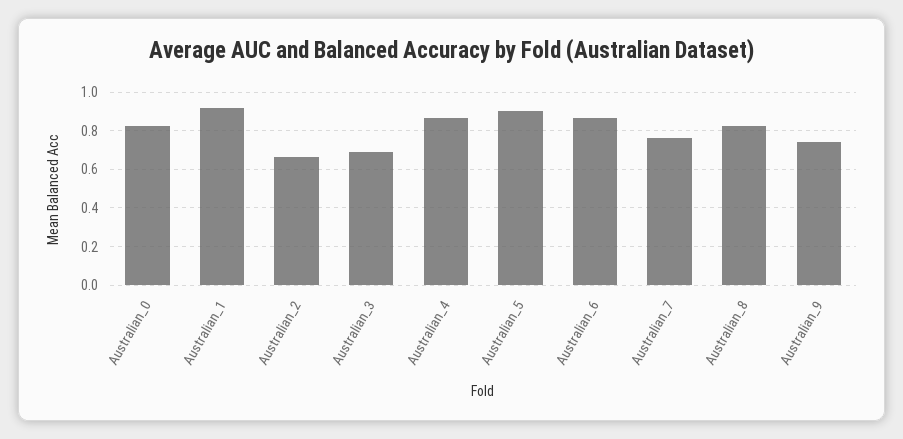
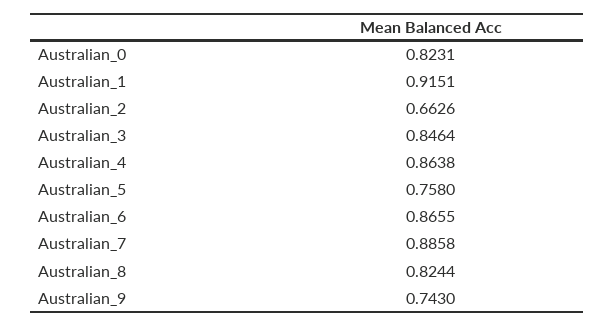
  {
    "Australian_0": 0.8231,
    "Australian_1": 0.9151,
    "Australian_2": 0.6626,
-   "Australian_3": 0.7,
+   "Australian_3": 0.8464,
    "Australian_4": 0.8638,
-   "Australian_5": 0.9,
+   "Australian_5": 0.758,
    "Australian_6": 0.8655,
-   "Australian_7": 0.75,
+   "Australian_7": 0.8858,
    "Australian_8": 0.8244,
    "Australian_9": 0.743
  }

